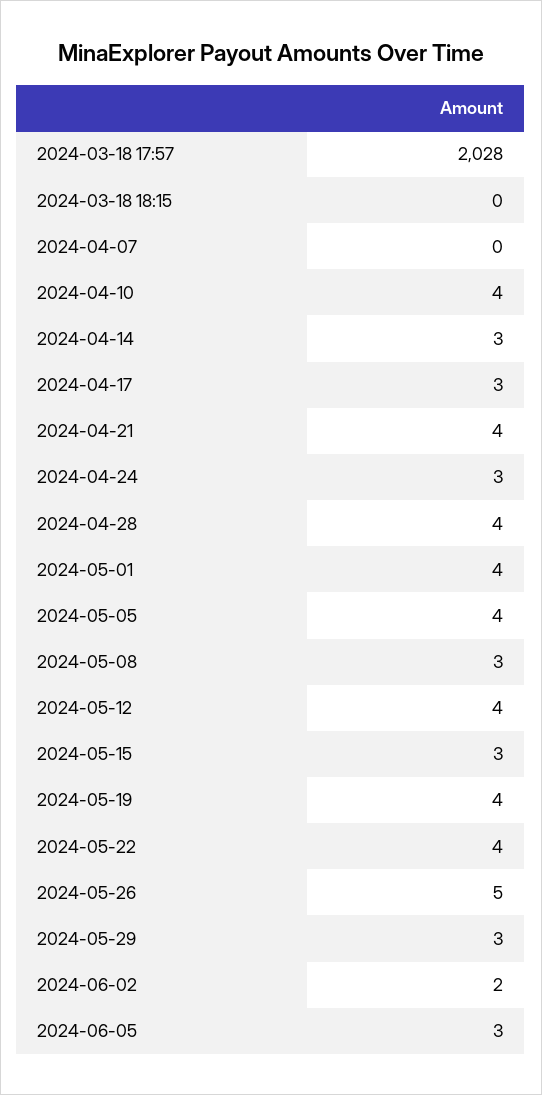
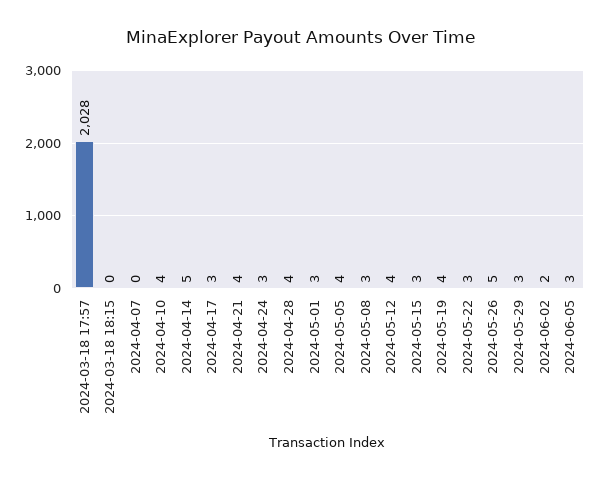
  {
    "2024-03-18 17:57": 2028,
    "2024-03-18 18:15": 0,
    "2024-04-07": 0,
    "2024-04-10": 4,
-   "2024-04-14": 3,
+   "2024-04-14": 5,
    "2024-04-17": 3,
    "2024-04-21": 4,
    "2024-04-24": 3,
    "2024-04-28": 4,
-   "2024-05-01": 4,
+   "2024-05-01": 3,
    "2024-05-05": 4,
    "2024-05-08": 3,
    "2024-05-12": 4,
    "2024-05-15": 3,
    "2024-05-19": 4,
-   "2024-05-22": 4,
+   "2024-05-22": 3,
    "2024-05-26": 5,
    "2024-05-29": 3,
    "2024-06-02": 2,
    "2024-06-05": 3
  }

